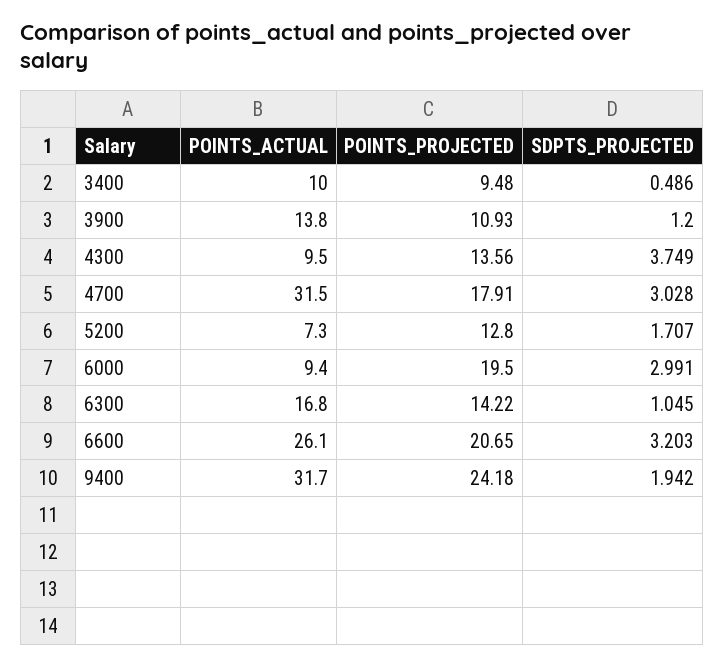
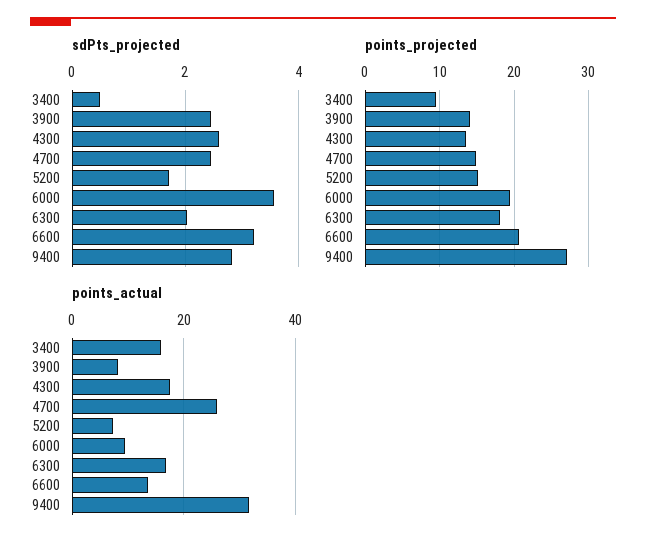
  {
    "POINTS_ACTUAL": {
-     "3400": 10,
+     "3400": 16,
-     "3900": 13.8,
+     "3900": 8,
-     "4300": 9.5,
+     "4300": 18,
-     "4700": 31.5,
+     "4700": 26,
      "5200": 7.3,
      "6000": 9.4,
      "6300": 16.8,
-     "6600": 26.1,
+     "6600": 14,
      "9400": 31.7
    },
    "POINTS_PROJECTED": {
      "3400": 9.48,
-     "3900": 10.93,
+     "3900": 14,
      "4300": 13.56,
-     "4700": 17.91,
+     "4700": 15,
-     "5200": 12.8,
+     "5200": 15,
      "6000": 19.5,
-     "6300": 14.22,
+     "6300": 18,
      "6600": 20.65,
-     "9400": 24.18
+     "9400": 27
    },
    "SDPTS_PROJECTED": {
      "3400": 0.486,
-     "3900": 1.2,
+     "3900": 2.4,
-     "4300": 3.749,
+     "4300": 2.6,
-     "4700": 3.028,
+     "4700": 2.4,
      "5200": 1.707,
-     "6000": 2.991,
+     "6000": 3.6,
-     "6300": 1.045,
+     "6300": 2,
      "6600": 3.203,
-     "9400": 1.942
+     "9400": 2.8
    }
  }

